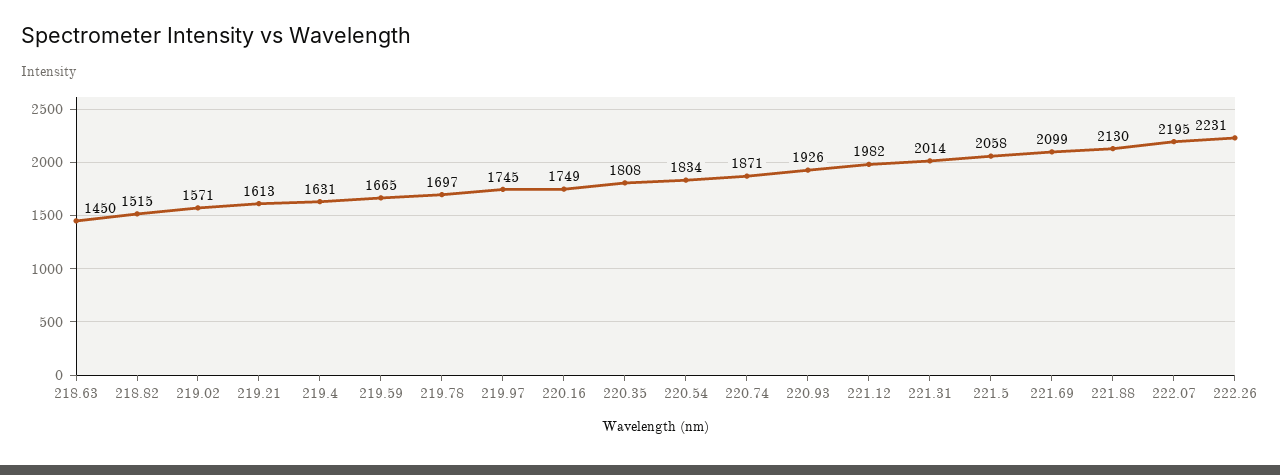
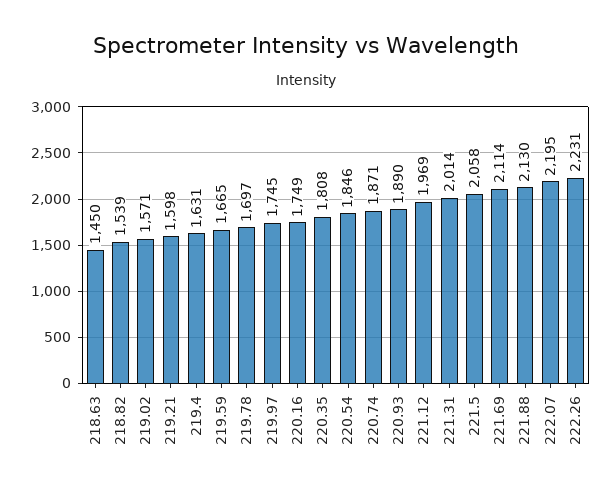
  {
    "218.63": 1450,
-   "218.82": 1515,
+   "218.82": 1539,
    "219.02": 1571,
-   "219.21": 1613,
+   "219.21": 1598,
    "219.4": 1631,
    "219.59": 1665,
    "219.78": 1697,
    "219.97": 1745,
    "220.16": 1749,
    "220.35": 1808,
-   "220.54": 1834,
+   "220.54": 1846,
    "220.74": 1871,
-   "220.93": 1926,
+   "220.93": 1890,
-   "221.12": 1982,
+   "221.12": 1969,
    "221.31": 2014,
    "221.5": 2058,
-   "221.69": 2099,
+   "221.69": 2114,
    "221.88": 2130,
    "222.07": 2195,
    "222.26": 2231
  }

